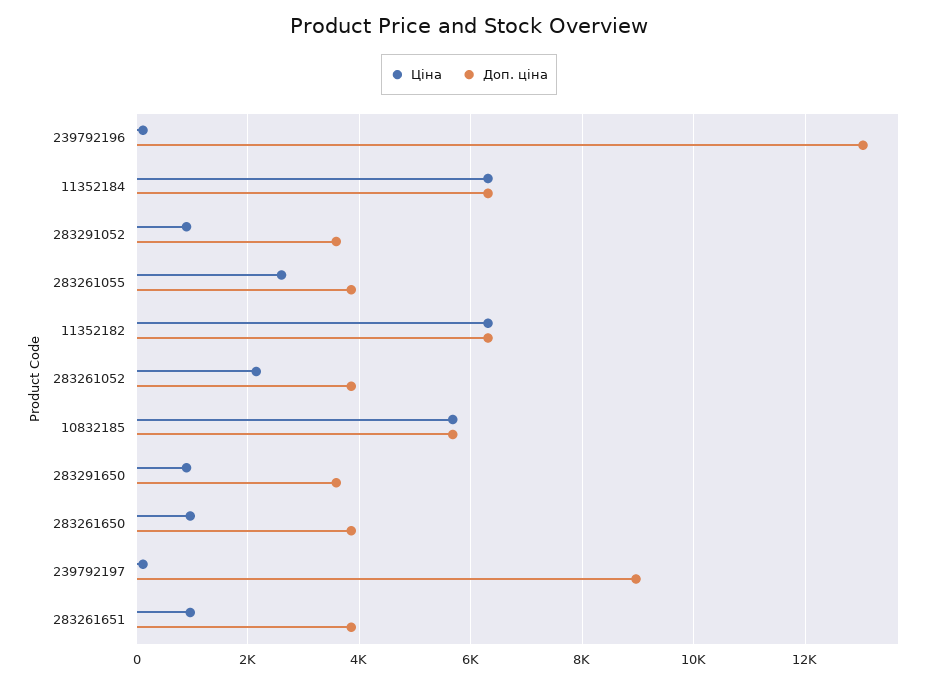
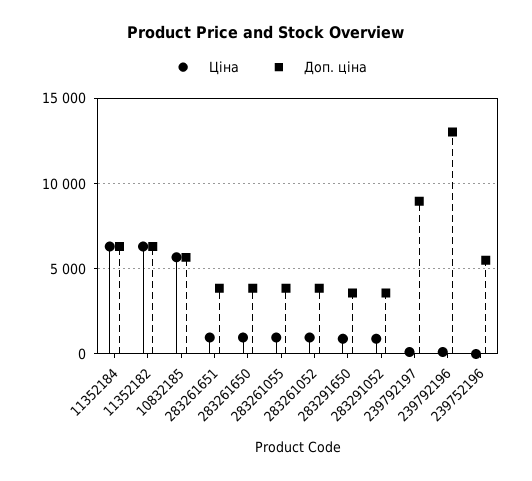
  {
    "Ціна": {
      "239792196": 200,
      "11352184": 6400,
      "283291052": 800,
-     "283261055": 2600,
+     "283261055": 1000,
      "11352182": 6400,
-     "283261052": 2200,
+     "283261052": 1000,
      "10832185": 5600,
      "283291650": 800,
      "283261650": 1000,
      "239792197": 200,
-     "283261651": 1000
+     "283261651": 1000,
+     "239752196": 0
    },
    "Доп. ціна": {
      "239792196": 13000,
      "11352184": 6400,
      "283291052": 3600,
      "283261055": 3800,
      "11352182": 6400,
      "283261052": 3800,
      "10832185": 5600,
      "283291650": 3600,
      "283261650": 3800,
      "239792197": 9000,
-     "283261651": 3800
+     "283261651": 3800,
+     "239752196": 5500
    }
  }

